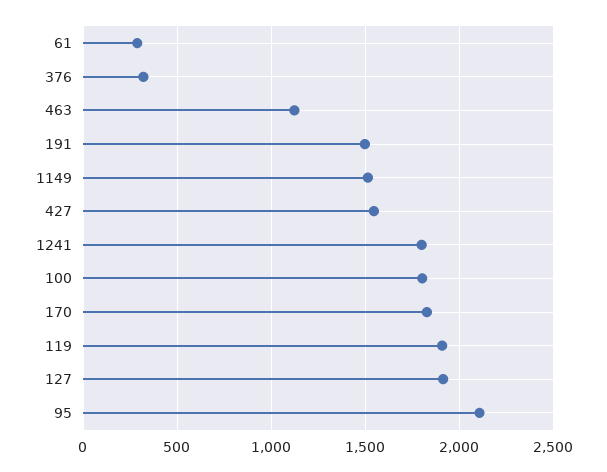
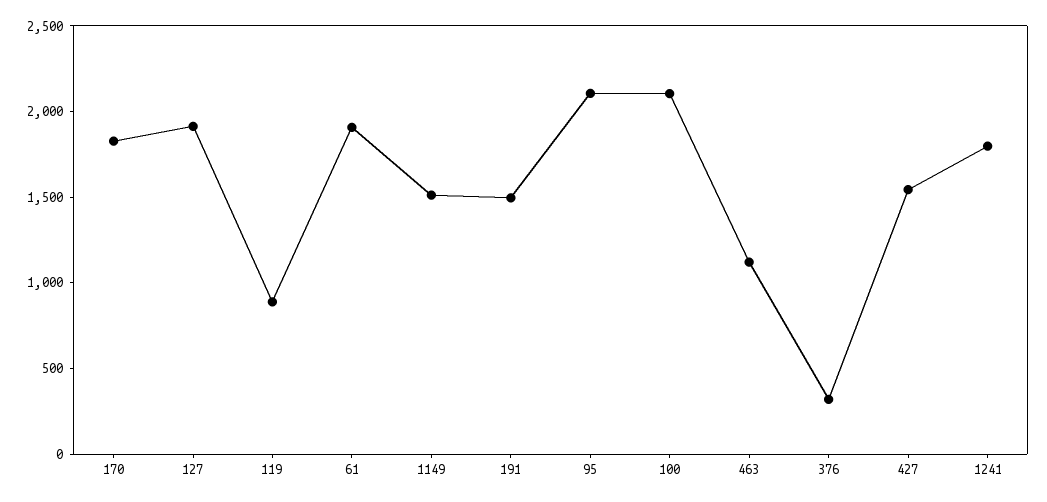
  {
-   "61": 300,
+   "61": 1900,
    "376": 300,
    "463": 1100,
    "191": 1500,
    "1149": 1500,
    "427": 1550,
    "1241": 1800,
-   "100": 1800,
+   "100": 2100,
    "170": 1850,
-   "119": 1900,
+   "119": 900,
    "127": 1900,
    "95": 2100
  }

